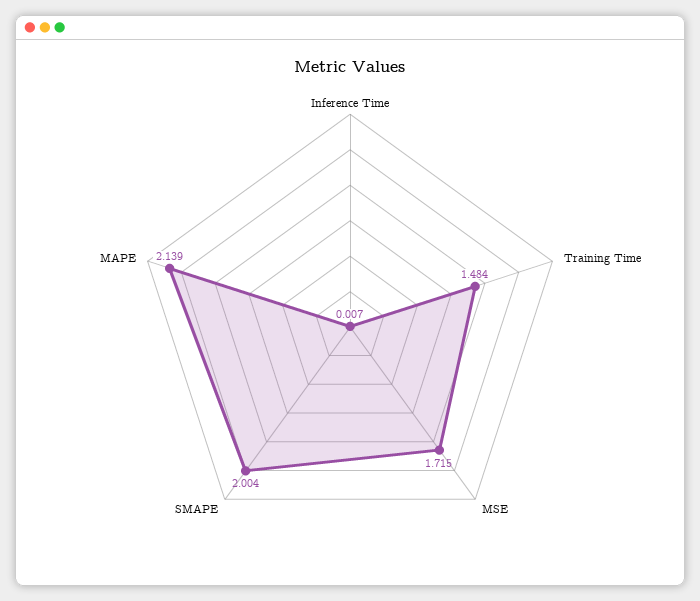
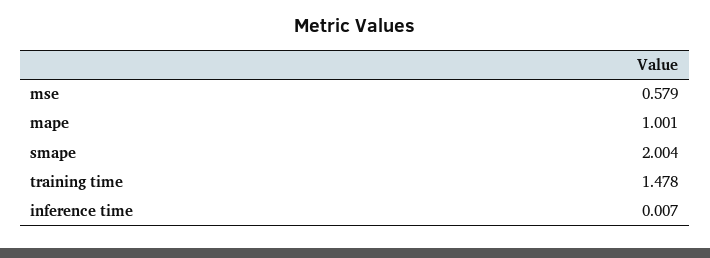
  {
    "Inference Time": 0.007,
-   "Training Time": 1.484,
+   "Training Time": 1.478,
-   "MSE": 1.715,
+   "MSE": 0.579,
    "SMAPE": 2.004,
-   "MAPE": 2.139
+   "MAPE": 1.001
  }

